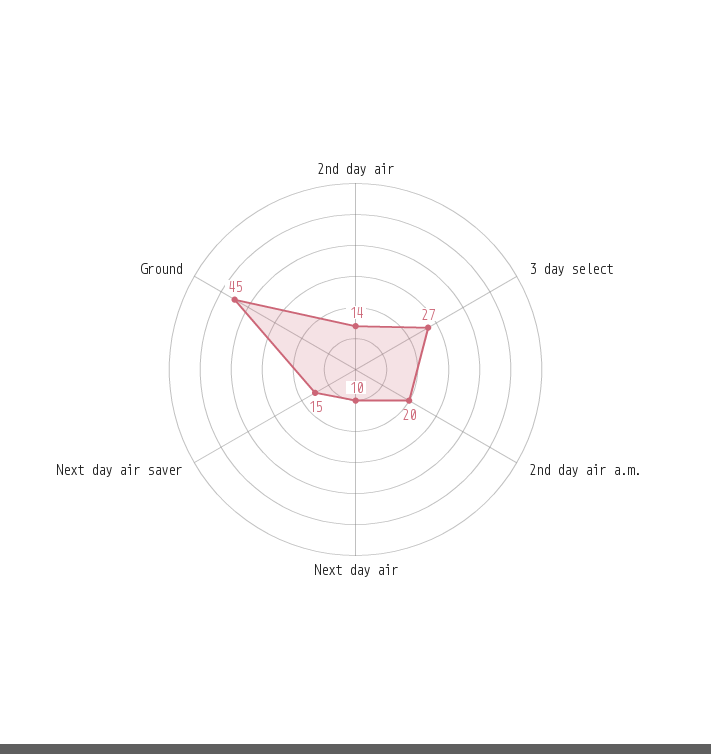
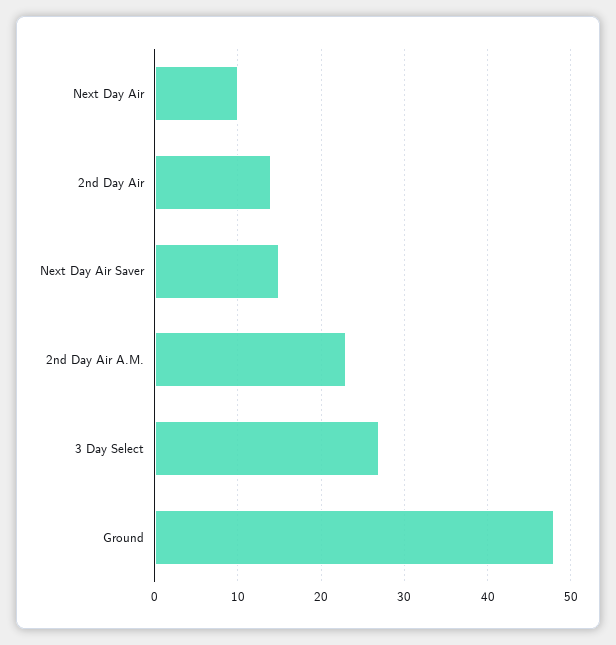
  {
    "2nd day air": 14,
    "3 day select": 27,
-   "2nd day air a.m.": 20,
+   "2nd day air a.m.": 23,
    "Next day air": 10,
    "Next day air saver": 15,
-   "Ground": 45
+   "Ground": 48
  }

